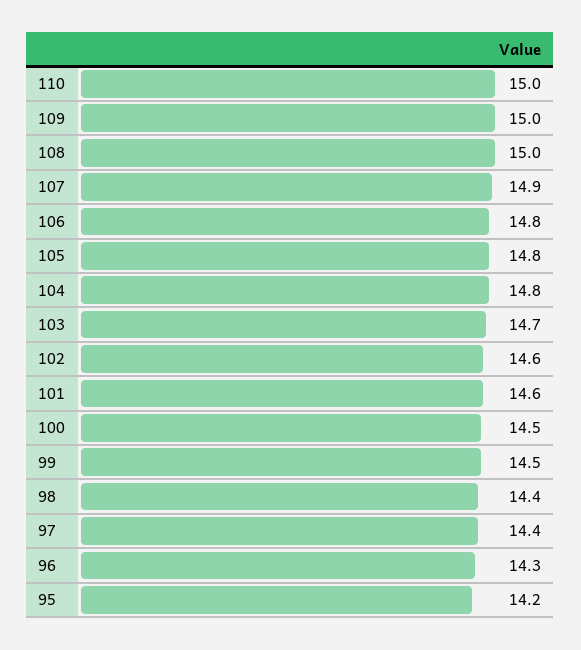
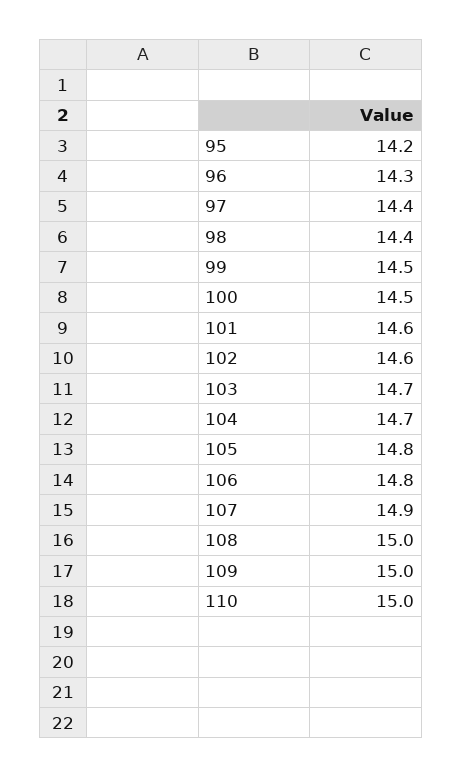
  {
    "110": 15,
    "109": 15,
    "108": 15,
    "107": 14.9,
    "106": 14.8,
    "105": 14.8,
-   "104": 14.8,
+   "104": 14.7,
    "103": 14.7,
    "102": 14.6,
    "101": 14.6,
    "100": 14.5,
    "99": 14.5,
    "98": 14.4,
    "97": 14.4,
    "96": 14.3,
    "95": 14.2
  }

